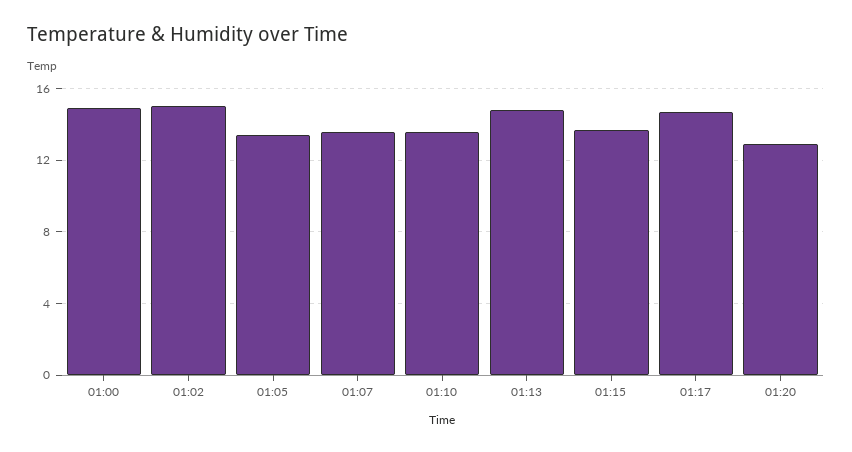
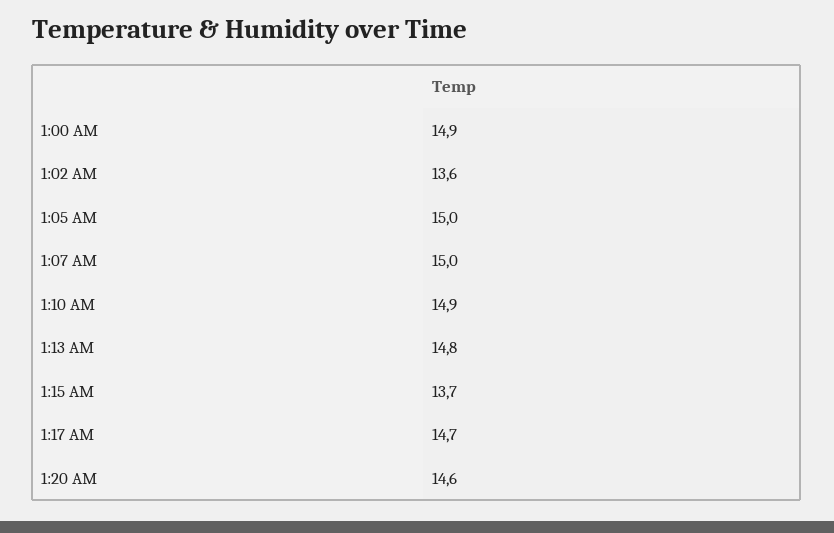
  {
    "01:00": 14.9,
-   "01:02": 15,
+   "01:02": 13.6,
-   "01:05": 13.5,
+   "01:05": 15,
-   "01:07": 13.5,
+   "01:07": 15,
-   "01:10": 13.5,
+   "01:10": 14.9,
    "01:13": 14.8,
    "01:15": 13.7,
    "01:17": 14.7,
-   "01:20": 13
+   "01:20": 14.6
  }

